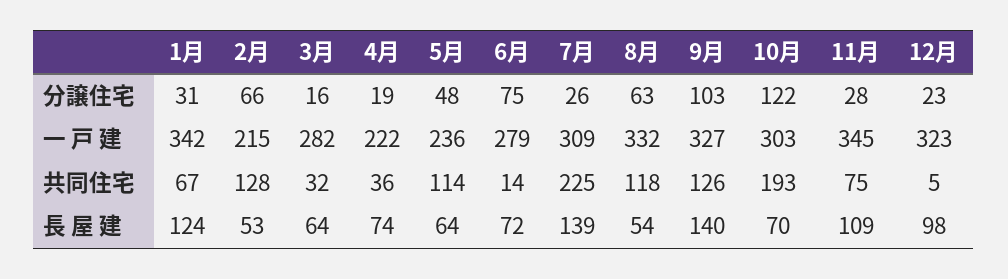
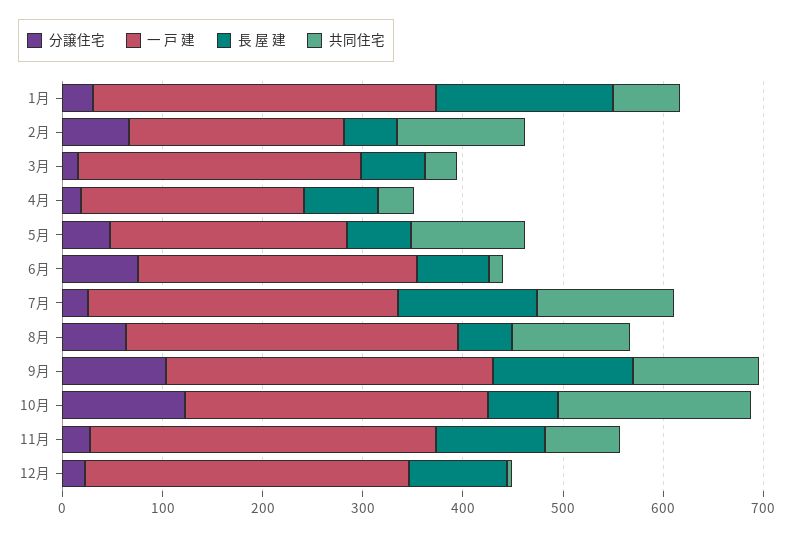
  {
    "分譲住宅": {
      "1月": 31,
      "2月": 66,
      "3月": 16,
      "4月": 19,
      "5月": 48,
      "6月": 75,
      "7月": 26,
      "8月": 63,
      "9月": 103,
      "10月": 122,
      "11月": 28,
      "12月": 23
    },
    "一 戸 建": {
      "1月": 342,
      "2月": 215,
      "3月": 282,
      "4月": 222,
      "5月": 236,
      "6月": 279,
      "7月": 309,
      "8月": 332,
      "9月": 327,
      "10月": 303,
      "11月": 345,
      "12月": 323
    },
    "共同住宅": {
      "1月": 67,
      "2月": 128,
      "3月": 32,
      "4月": 36,
      "5月": 114,
      "6月": 14,
-     "7月": 225,
+     "7月": 140,
      "8月": 118,
      "9月": 126,
      "10月": 193,
      "11月": 75,
      "12月": 5
    },
    "長 屋 建": {
-     "1月": 124,
+     "1月": 180,
      "2月": 53,
      "3月": 64,
      "4月": 74,
      "5月": 64,
      "6月": 72,
      "7月": 139,
      "8月": 54,
      "9月": 140,
      "10月": 70,
      "11月": 109,
      "12月": 98
    }
  }

